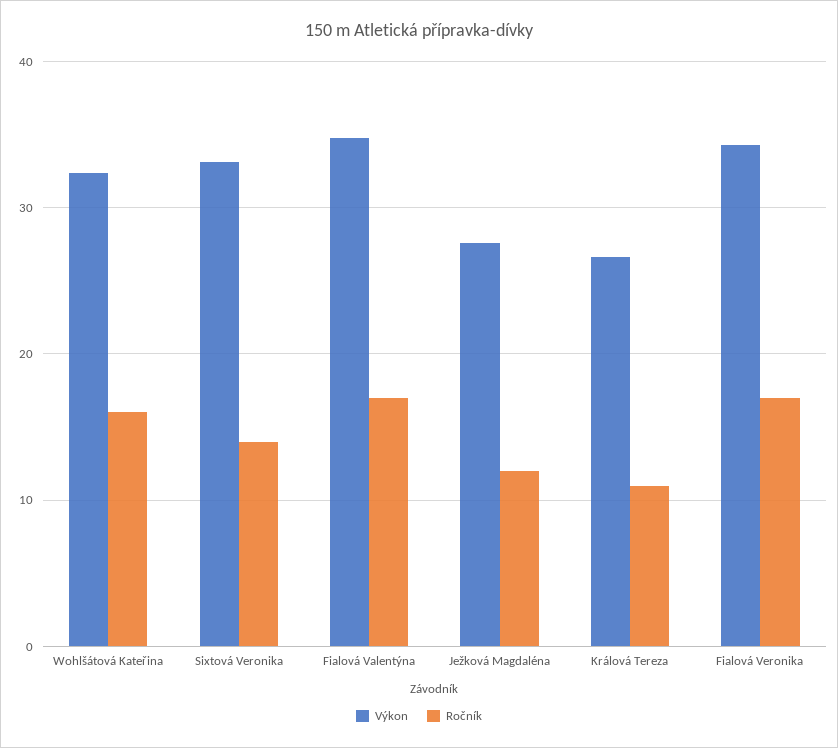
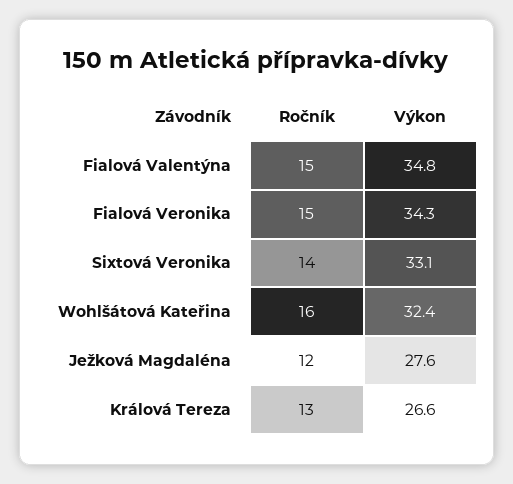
  {
    "Výkon": {
      "Wohlšátová Kateřina": 32.4,
      "Sixtová Veronika": 33.1,
      "Fialová Valentýna": 34.8,
      "Ježková Magdaléna": 27.6,
      "Králová Tereza": 26.6,
      "Fialová Veronika": 34.3
    },
    "Ročník": {
      "Wohlšátová Kateřina": 16,
      "Sixtová Veronika": 14,
-     "Fialová Valentýna": 17,
+     "Fialová Valentýna": 15,
      "Ježková Magdaléna": 12,
-     "Králová Tereza": 11,
+     "Králová Tereza": 13,
-     "Fialová Veronika": 17
+     "Fialová Veronika": 15
    }
  }

